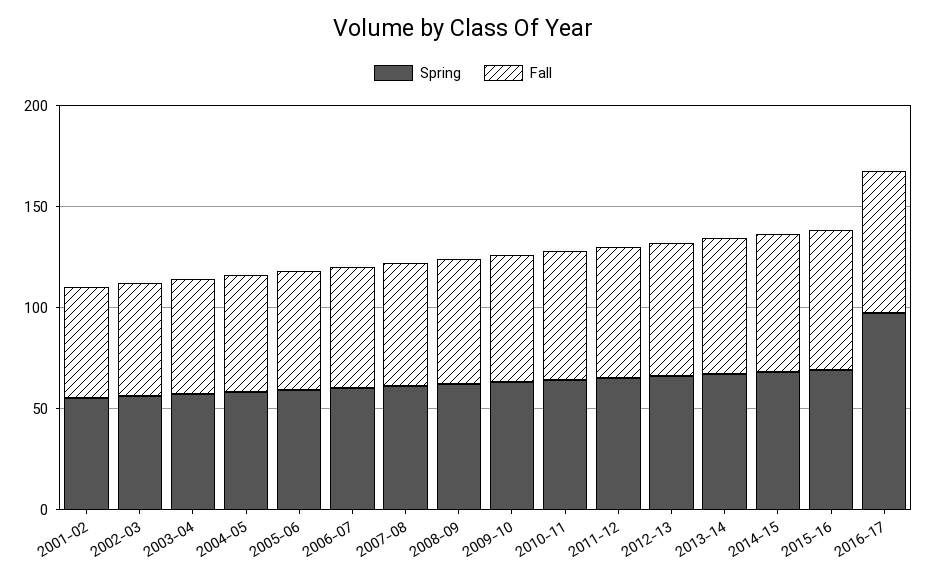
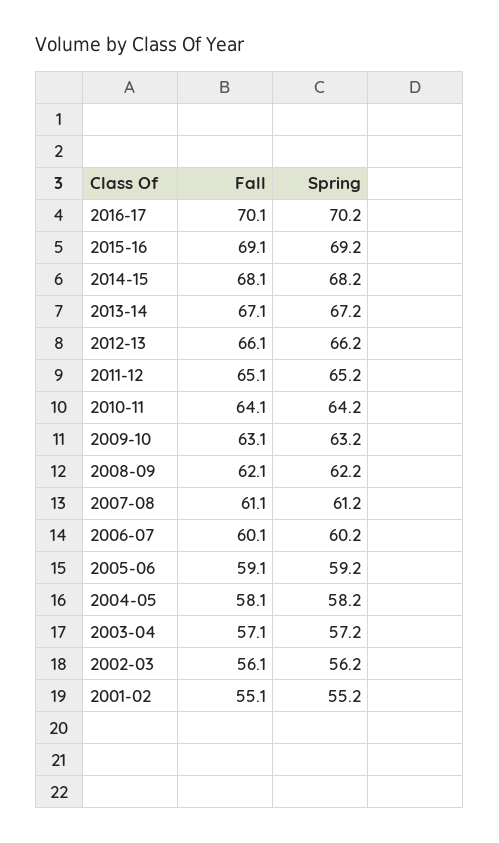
  {
    "Spring": {
      "2001-02": 55.2,
      "2002-03": 56.2,
      "2003-04": 57.2,
      "2004-05": 58.2,
      "2005-06": 59.2,
      "2006-07": 60.2,
      "2007-08": 61.2,
      "2008-09": 62.2,
      "2009-10": 63.2,
      "2010-11": 64.2,
      "2011-12": 65.2,
      "2012-13": 66.2,
      "2013-14": 67.2,
      "2014-15": 68.2,
      "2015-16": 69.2,
-     "2016-17": 100
+     "2016-17": 70.2
    },
    "Fall": {
      "2001-02": 55.1,
      "2002-03": 56.1,
      "2003-04": 57.1,
      "2004-05": 58.1,
      "2005-06": 59.1,
      "2006-07": 60.1,
      "2007-08": 61.1,
      "2008-09": 62.1,
      "2009-10": 63.1,
      "2010-11": 64.1,
      "2011-12": 65.1,
      "2012-13": 66.1,
      "2013-14": 67.1,
      "2014-15": 68.1,
      "2015-16": 69.1,
      "2016-17": 70.1
    }
  }

